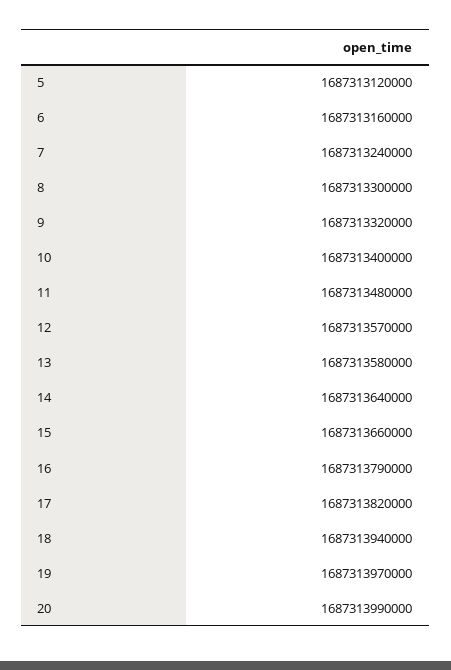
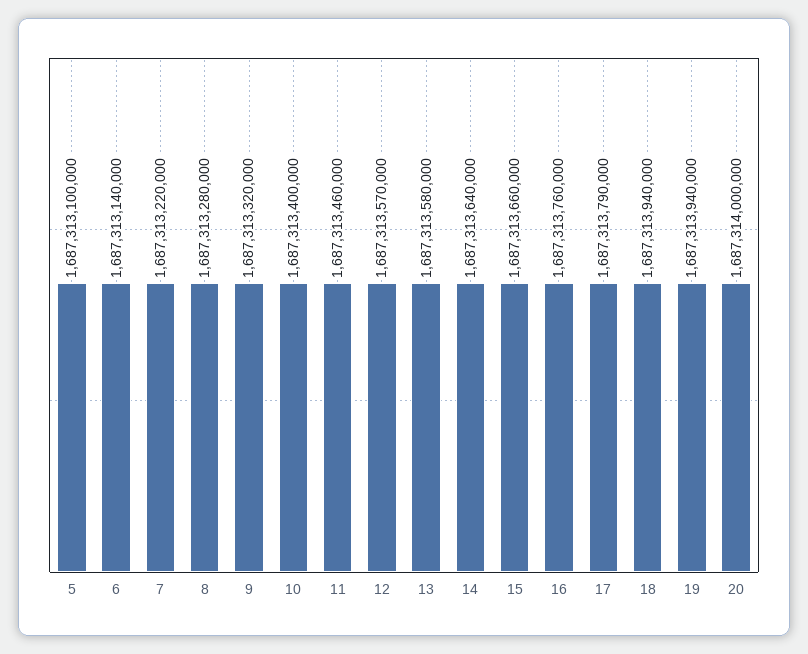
  {
-   "5": 1687313120000,
+   "5": 1687313100000,
-   "6": 1687313160000,
+   "6": 1687313140000,
-   "7": 1687313240000,
+   "7": 1687313220000,
-   "8": 1687313300000,
+   "8": 1687313280000,
    "9": 1687313320000,
    "10": 1687313400000,
-   "11": 1687313480000,
+   "11": 1687313460000,
    "12": 1687313570000,
    "13": 1687313580000,
    "14": 1687313640000,
    "15": 1687313660000,
-   "16": 1687313790000,
+   "16": 1687313760000,
-   "17": 1687313820000,
+   "17": 1687313790000,
    "18": 1687313940000,
-   "19": 1687313970000,
+   "19": 1687313940000,
-   "20": 1687313990000
+   "20": 1687314000000
  }

